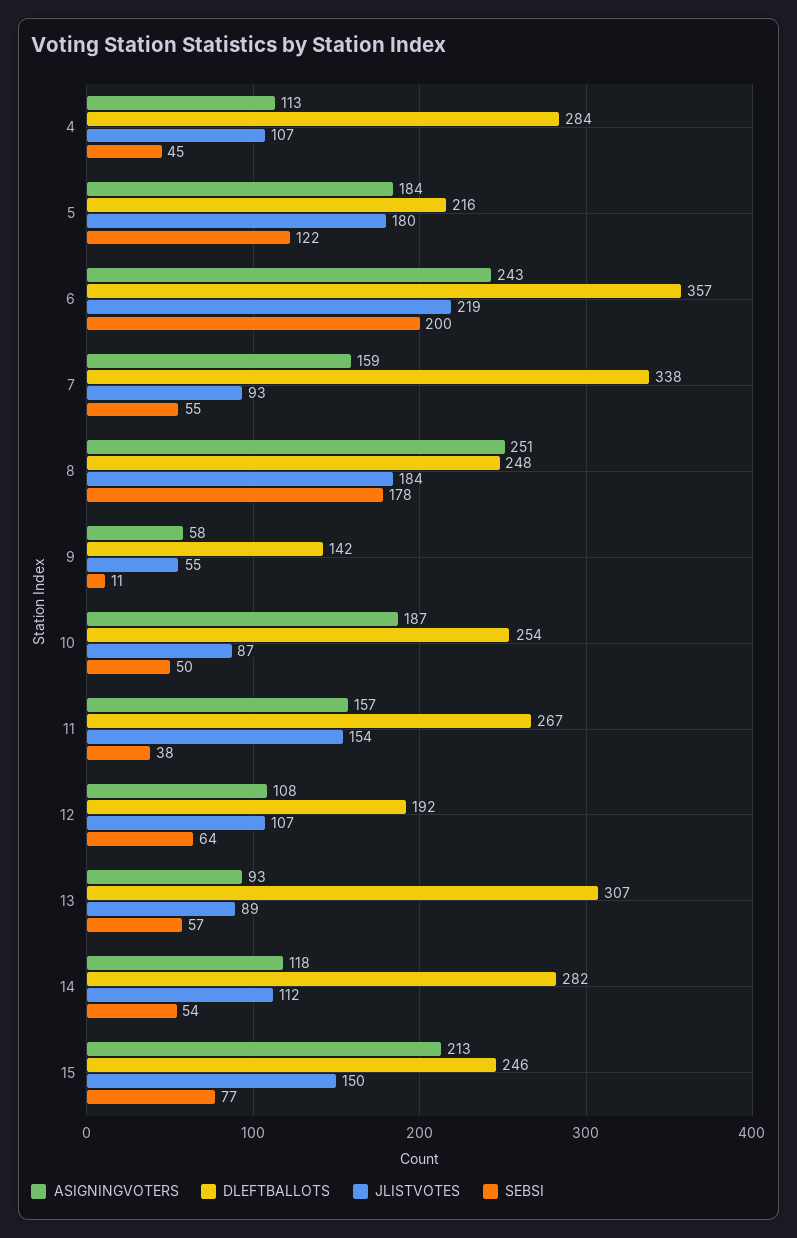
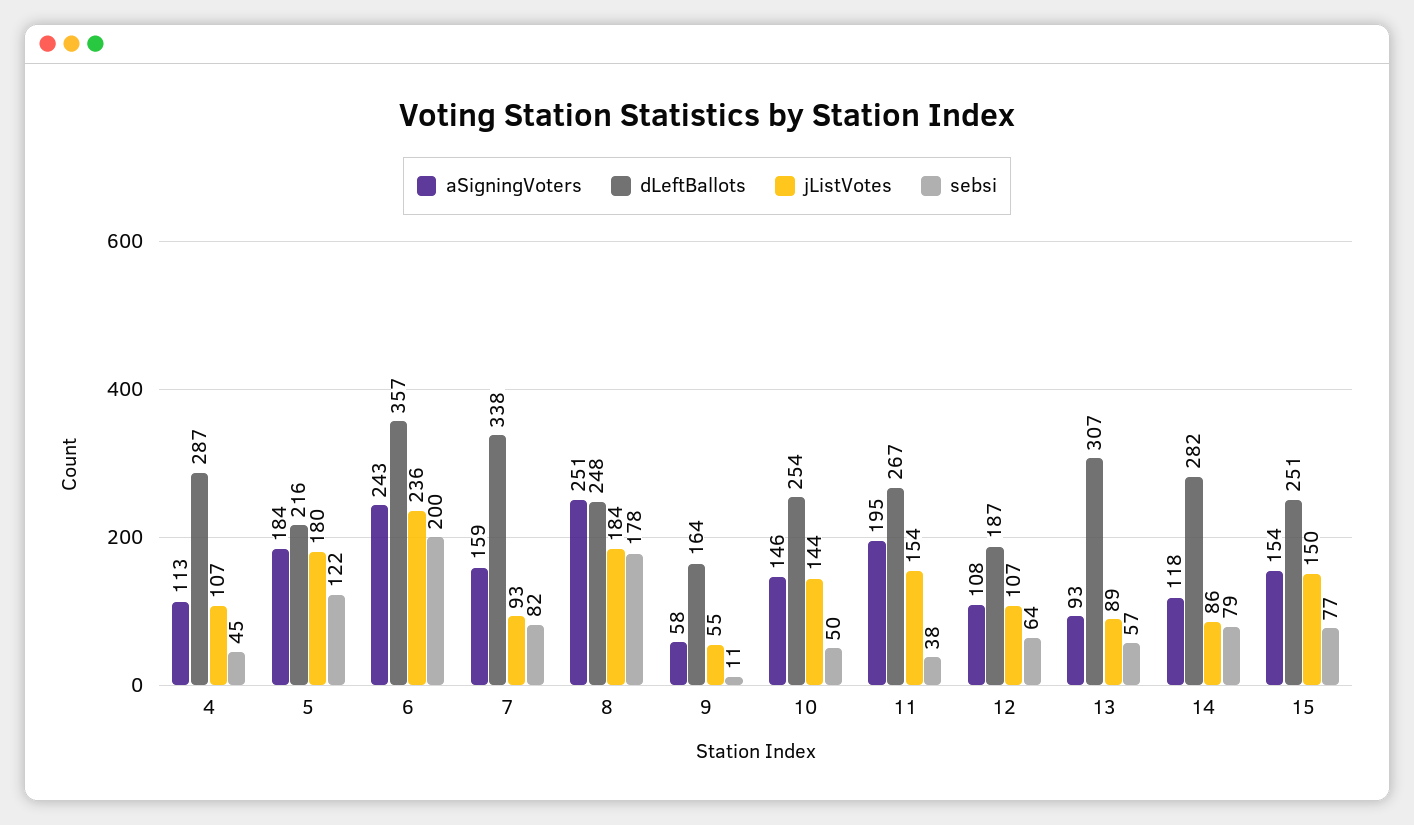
  {
    "ASIGNINGVOTERS": {
      "4": 113,
      "5": 184,
      "6": 243,
      "7": 159,
      "8": 251,
      "9": 58,
-     "10": 187,
+     "10": 146,
-     "11": 157,
+     "11": 195,
      "12": 108,
      "13": 93,
      "14": 118,
-     "15": 213
+     "15": 154
    },
    "DLEFTBALLOTS": {
-     "4": 284,
+     "4": 287,
      "5": 216,
      "6": 357,
      "7": 338,
      "8": 248,
-     "9": 142,
+     "9": 164,
      "10": 254,
      "11": 267,
-     "12": 192,
+     "12": 187,
      "13": 307,
      "14": 282,
-     "15": 246
+     "15": 251
    },
    "JLISTVOTES": {
      "4": 107,
      "5": 180,
-     "6": 219,
+     "6": 236,
      "7": 93,
      "8": 184,
      "9": 55,
-     "10": 87,
+     "10": 144,
      "11": 154,
      "12": 107,
      "13": 89,
-     "14": 112,
+     "14": 86,
      "15": 150
    },
    "SEBSI": {
      "4": 45,
      "5": 122,
      "6": 200,
-     "7": 55,
+     "7": 82,
      "8": 178,
      "9": 11,
      "10": 50,
      "11": 38,
      "12": 64,
      "13": 57,
-     "14": 54,
+     "14": 79,
      "15": 77
    }
  }

